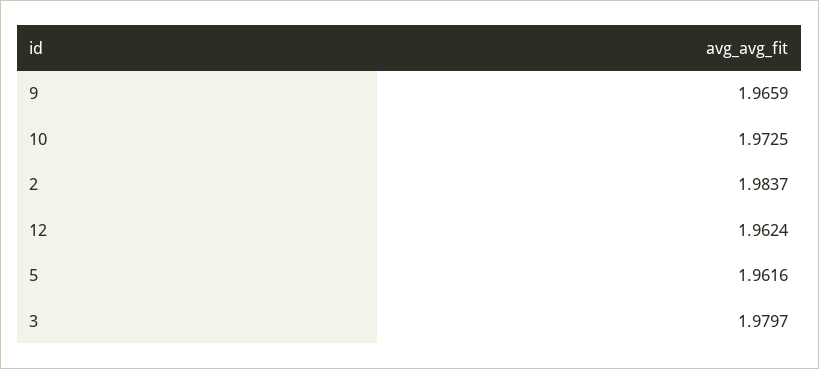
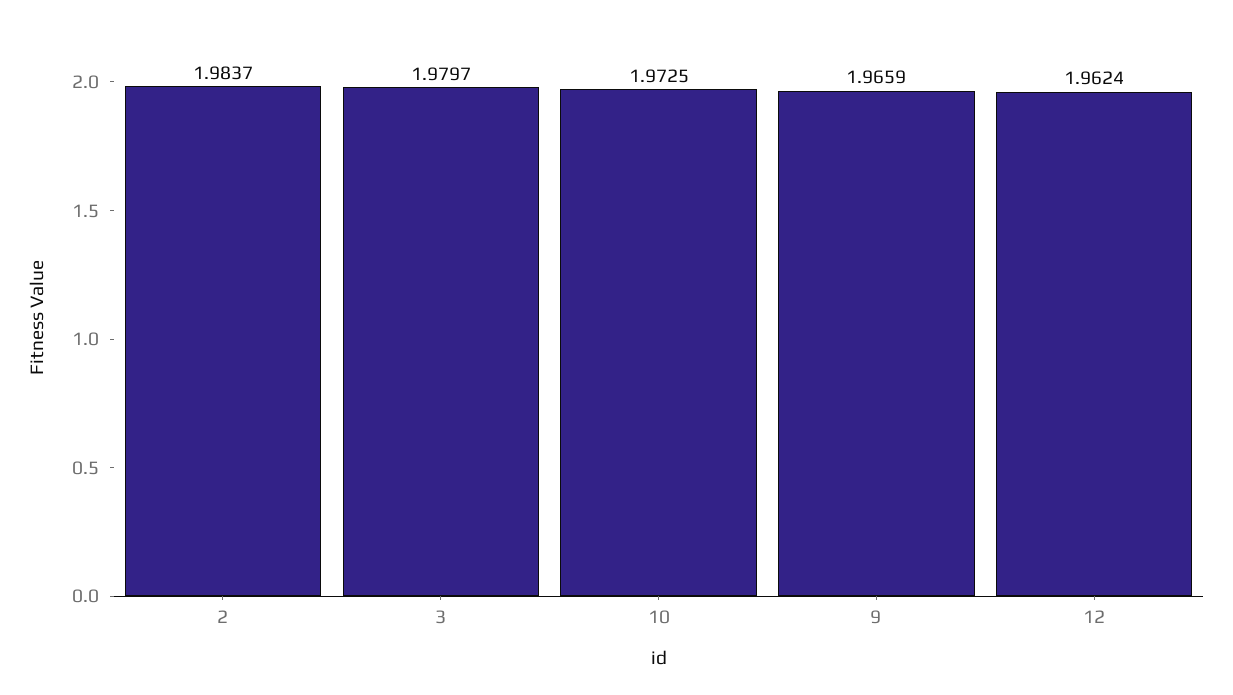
  {
    "9": 1.9659,
    "10": 1.9725,
    "2": 1.9837,
    "12": 1.9624,
-   "5": 1.9616,
    "3": 1.9797
  }

